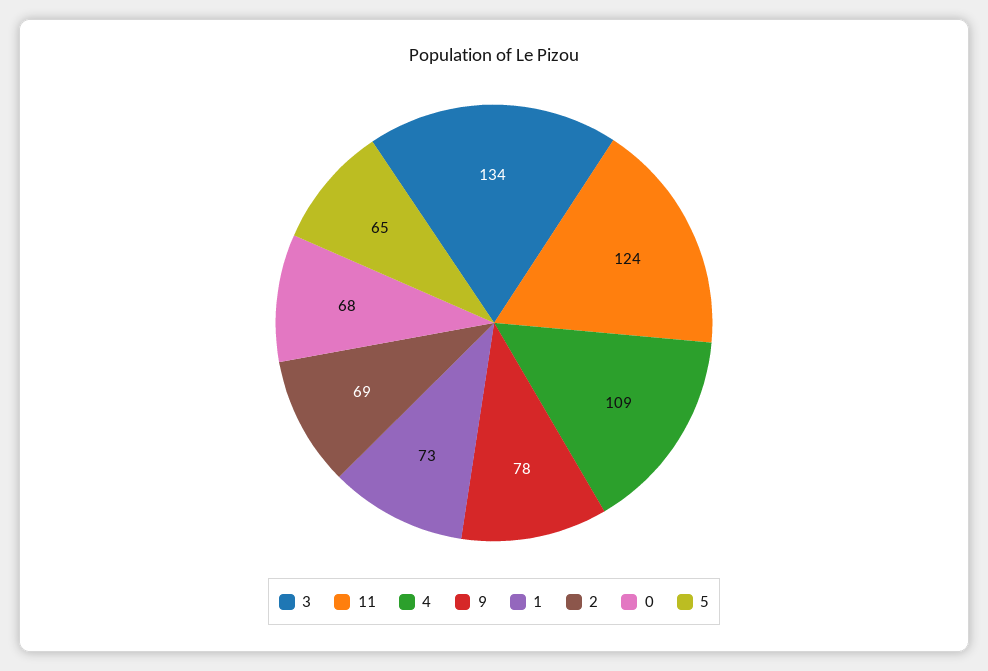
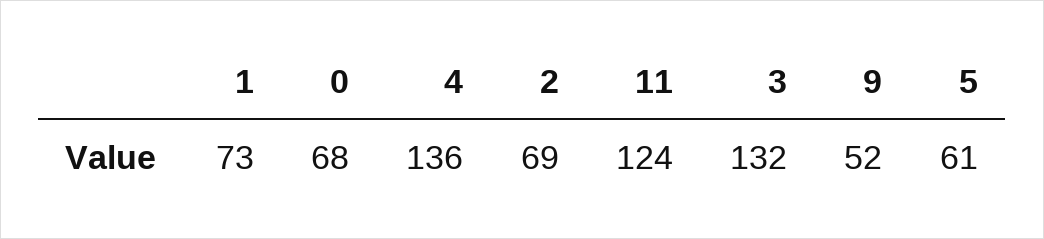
  {
-   "3": 134,
+   "3": 132,
    "11": 124,
-   "4": 109,
+   "4": 136,
-   "9": 78,
+   "9": 52,
    "1": 73,
    "2": 69,
    "0": 68,
-   "5": 65
+   "5": 61
  }

